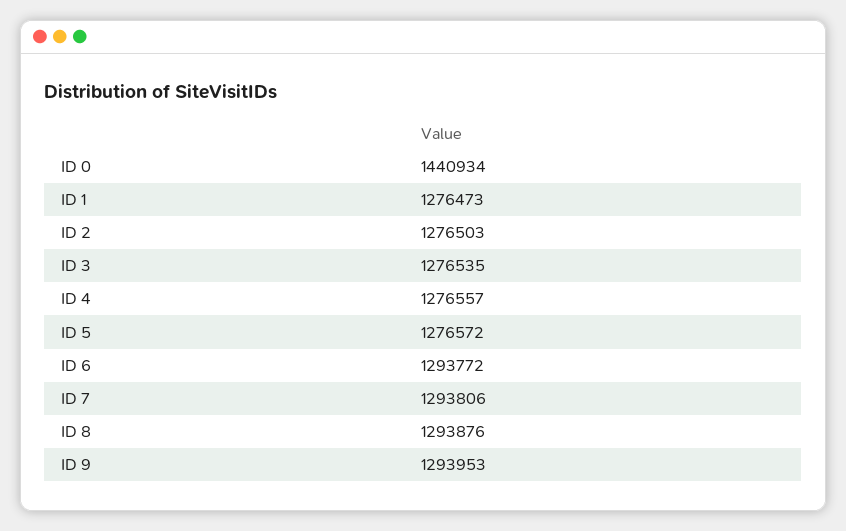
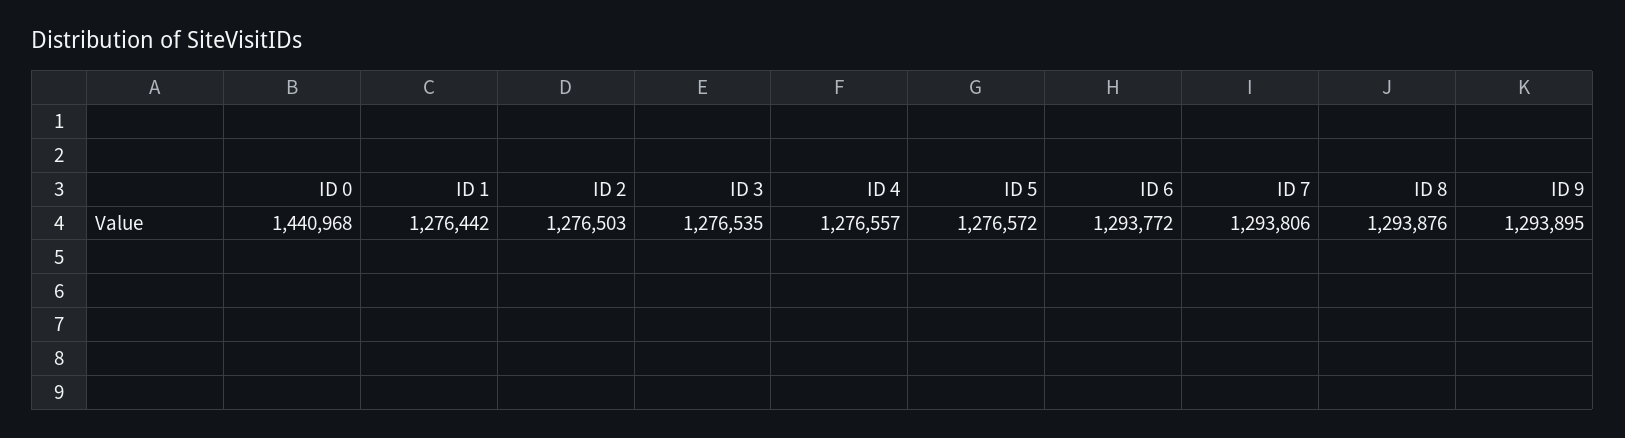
  {
-   "ID 0": 1440934,
+   "ID 0": 1440968,
-   "ID 1": 1276473,
+   "ID 1": 1276442,
    "ID 2": 1276503,
    "ID 3": 1276535,
    "ID 4": 1276557,
    "ID 5": 1276572,
    "ID 6": 1293772,
    "ID 7": 1293806,
    "ID 8": 1293876,
-   "ID 9": 1293953
+   "ID 9": 1293895
  }

